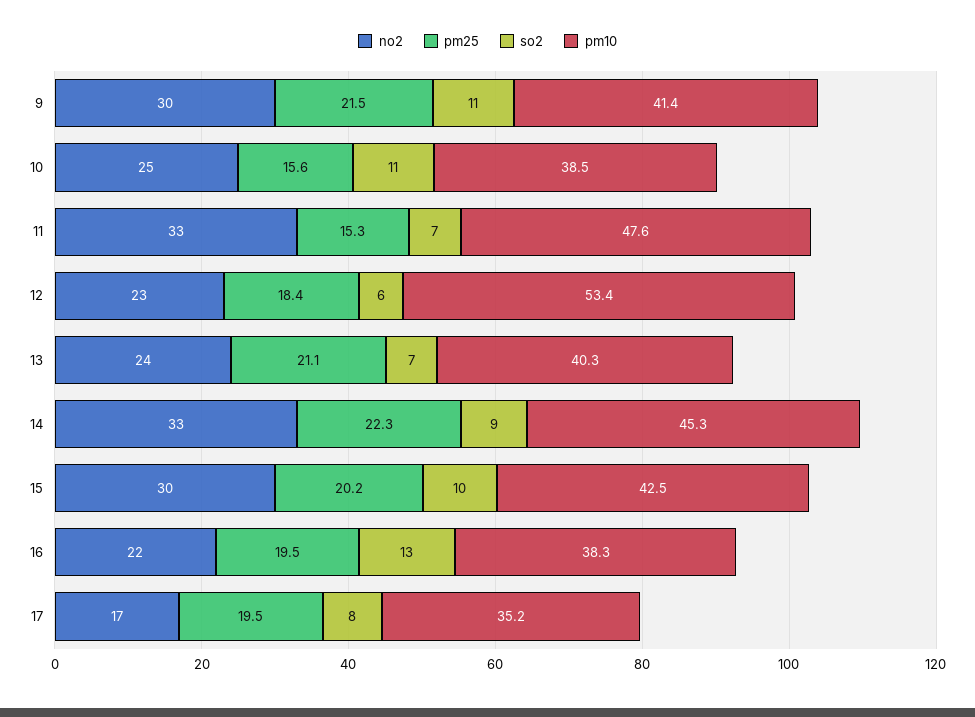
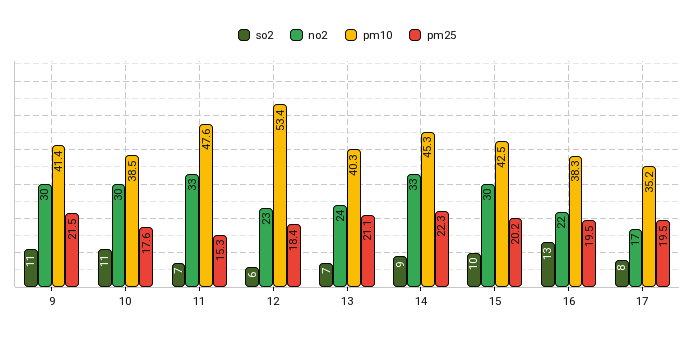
  {
    "no2": {
      "9": 30,
-     "10": 25,
+     "10": 30,
      "11": 33,
      "12": 23,
      "13": 24,
      "14": 33,
      "15": 30,
      "16": 22,
      "17": 17
    },
    "pm25": {
      "9": 21.5,
-     "10": 15.6,
+     "10": 17.6,
      "11": 15.3,
      "12": 18.4,
      "13": 21.1,
      "14": 22.3,
      "15": 20.2,
      "16": 19.5,
      "17": 19.5
    },
    "so2": {
      "9": 11,
      "10": 11,
      "11": 7,
      "12": 6,
      "13": 7,
      "14": 9,
      "15": 10,
      "16": 13,
      "17": 8
    },
    "pm10": {
      "9": 41.4,
      "10": 38.5,
      "11": 47.6,
      "12": 53.4,
      "13": 40.3,
      "14": 45.3,
      "15": 42.5,
      "16": 38.3,
      "17": 35.2
    }
  }

